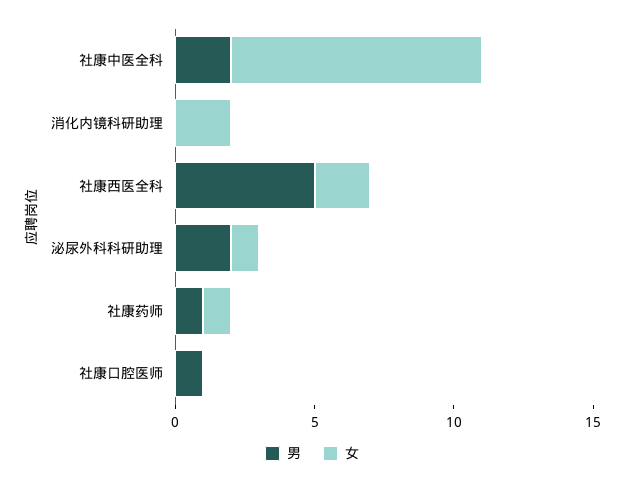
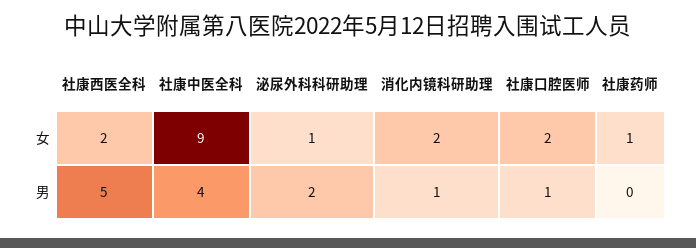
  {
    "男": {
-     "社康中医全科": 2,
+     "社康中医全科": 4,
-     "消化内镜科研助理": 0,
+     "消化内镜科研助理": 1,
      "社康西医全科": 5,
      "泌尿外科科研助理": 2,
-     "社康药师": 1,
+     "社康药师": 0,
      "社康口腔医师": 1
    },
    "女": {
      "社康中医全科": 9,
      "消化内镜科研助理": 2,
      "社康西医全科": 2,
      "泌尿外科科研助理": 1,
      "社康药师": 1,
-     "社康口腔医师": 0
+     "社康口腔医师": 2
    }
  }

